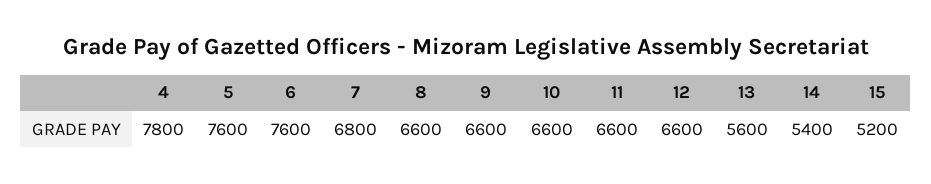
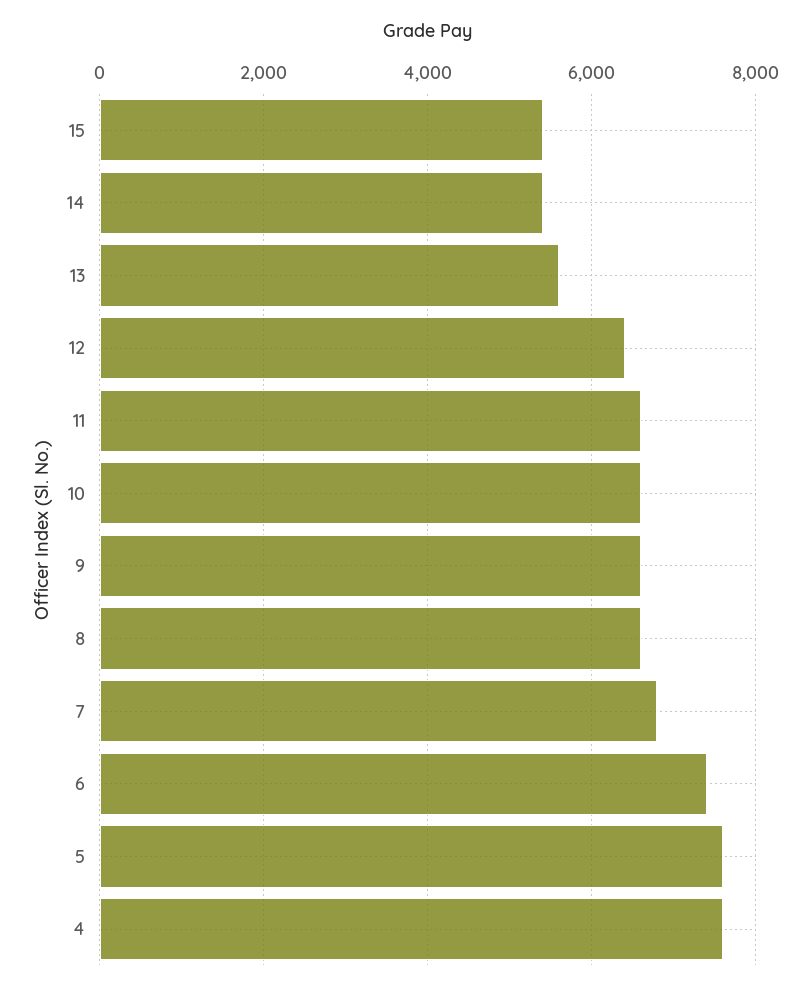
  {
-   "4": 7800,
+   "4": 7600,
    "5": 7600,
-   "6": 7600,
+   "6": 7400,
    "7": 6800,
    "8": 6600,
    "9": 6600,
    "10": 6600,
    "11": 6600,
-   "12": 6600,
+   "12": 6400,
    "13": 5600,
    "14": 5400,
-   "15": 5200
+   "15": 5400
  }

